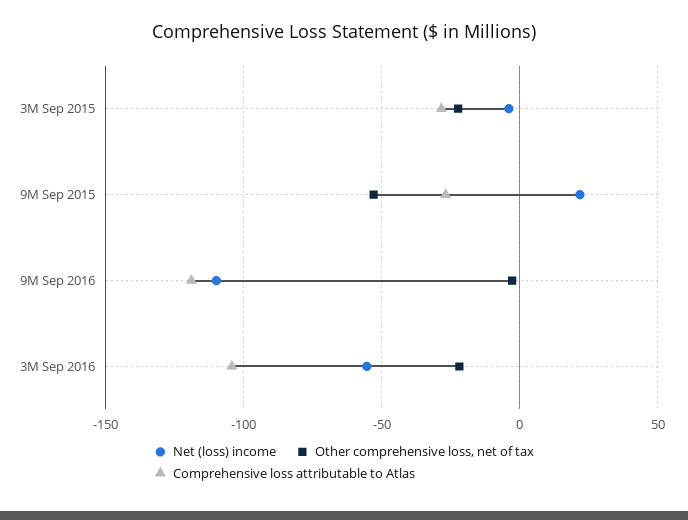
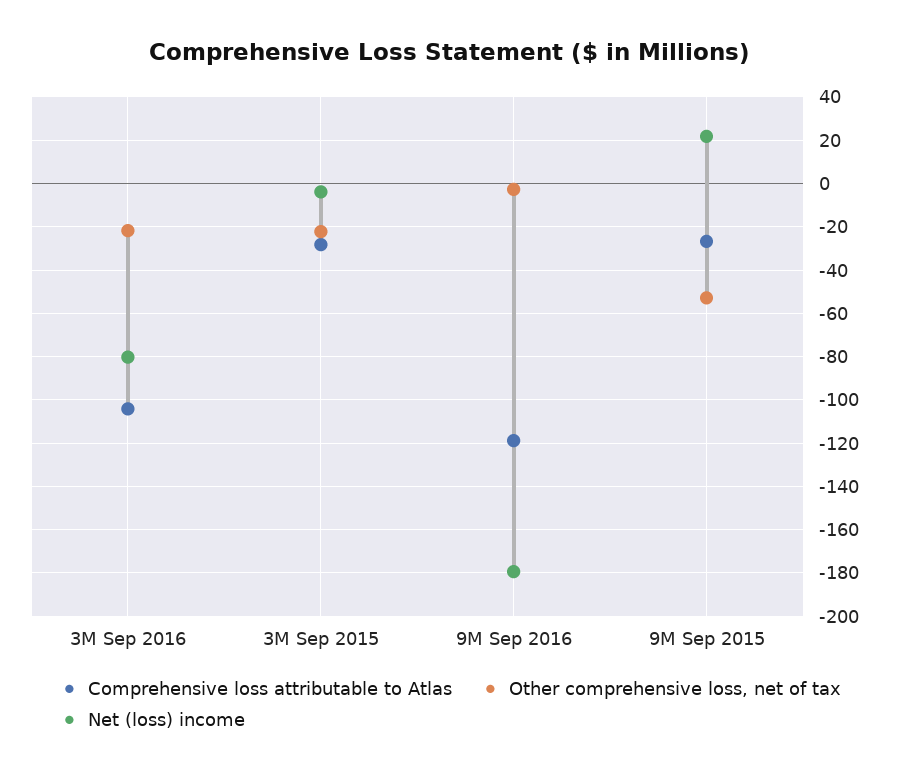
  {
    "Net (loss) income": {
      "3M Sep 2015": -5,
      "9M Sep 2015": 20,
-     "9M Sep 2016": -110,
+     "9M Sep 2016": -180,
-     "3M Sep 2016": -55
+     "3M Sep 2016": -80
    },
    "Other comprehensive loss, net of tax": {
      "3M Sep 2015": -20,
      "9M Sep 2015": -55,
      "9M Sep 2016": -5,
      "3M Sep 2016": -20
    },
    "Comprehensive loss attributable to Atlas": {
      "3M Sep 2015": -30,
      "9M Sep 2015": -25,
      "9M Sep 2016": -120,
      "3M Sep 2016": -105
    }
  }

